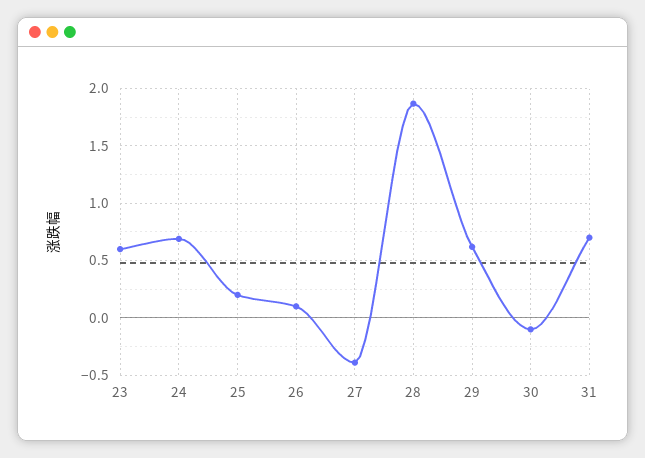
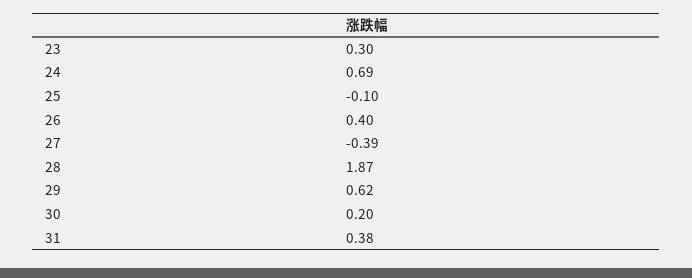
  {
-   "23": 0.6,
+   "23": 0.3,
    "24": 0.69,
-   "25": 0.2,
+   "25": -0.1,
-   "26": 0.1,
+   "26": 0.4,
    "27": -0.39,
    "28": 1.87,
    "29": 0.62,
-   "30": -0.1,
+   "30": 0.2,
-   "31": 0.7
+   "31": 0.38
  }

